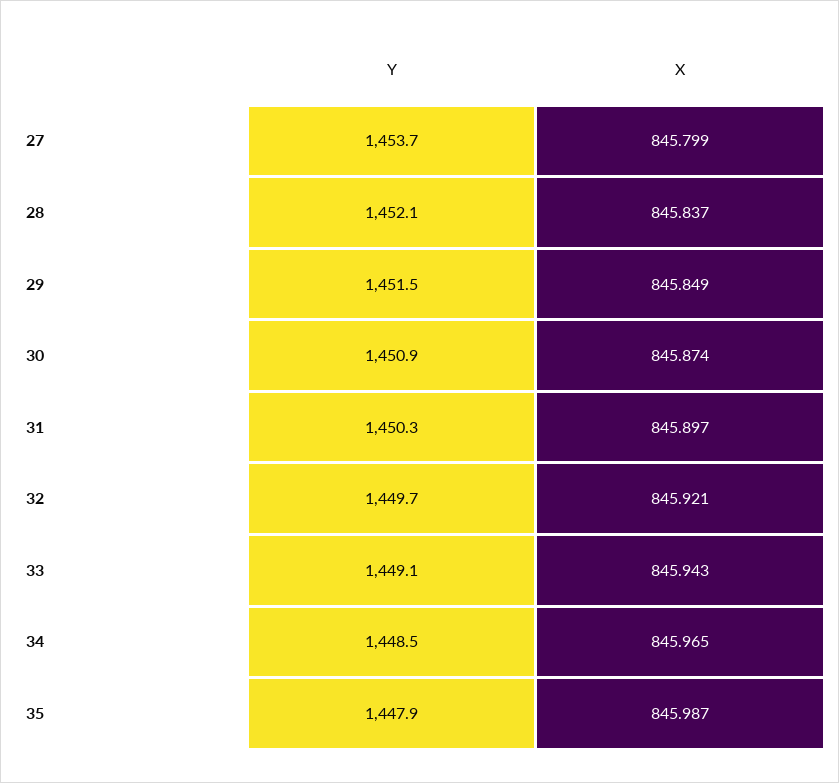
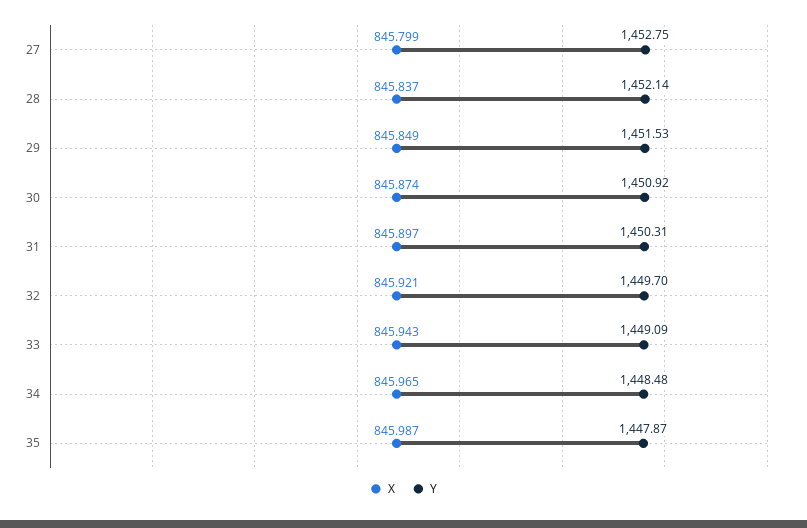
  {
    "Y": {
-     "27": 1453.7,
+     "27": 1452.75,
      "28": 1452.14,
      "29": 1451.53,
      "30": 1450.92,
      "31": 1450.31,
      "32": 1449.7,
      "33": 1449.09,
      "34": 1448.48,
      "35": 1447.87
    },
    "X": {
      "27": 845.799,
      "28": 845.837,
      "29": 845.849,
      "30": 845.874,
      "31": 845.897,
      "32": 845.921,
      "33": 845.943,
      "34": 845.965,
      "35": 845.987
    }
  }

